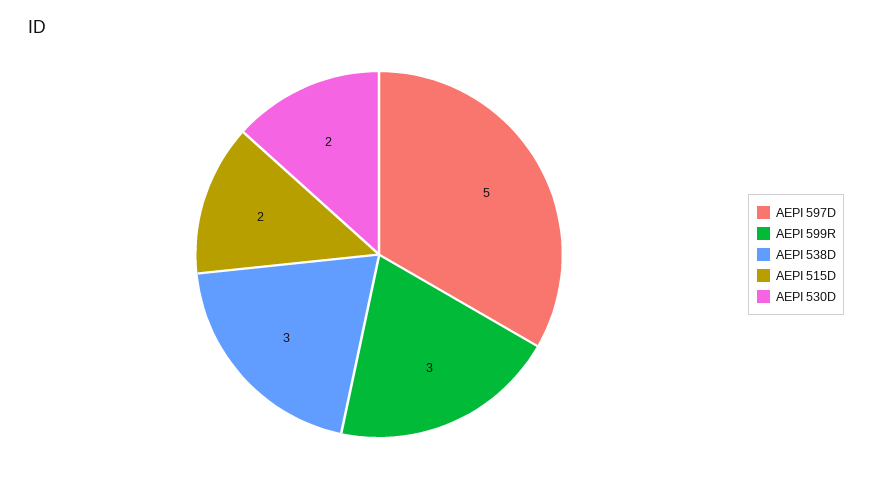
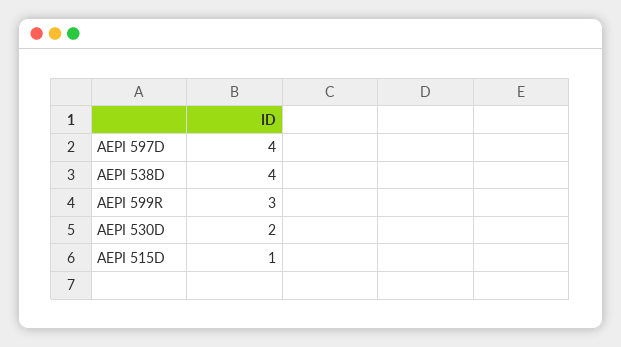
  {
-   "AEPI 597D": 5,
+   "AEPI 597D": 4,
    "AEPI 599R": 3,
-   "AEPI 538D": 3,
+   "AEPI 538D": 4,
-   "AEPI 515D": 2,
+   "AEPI 515D": 1,
    "AEPI 530D": 2
  }

